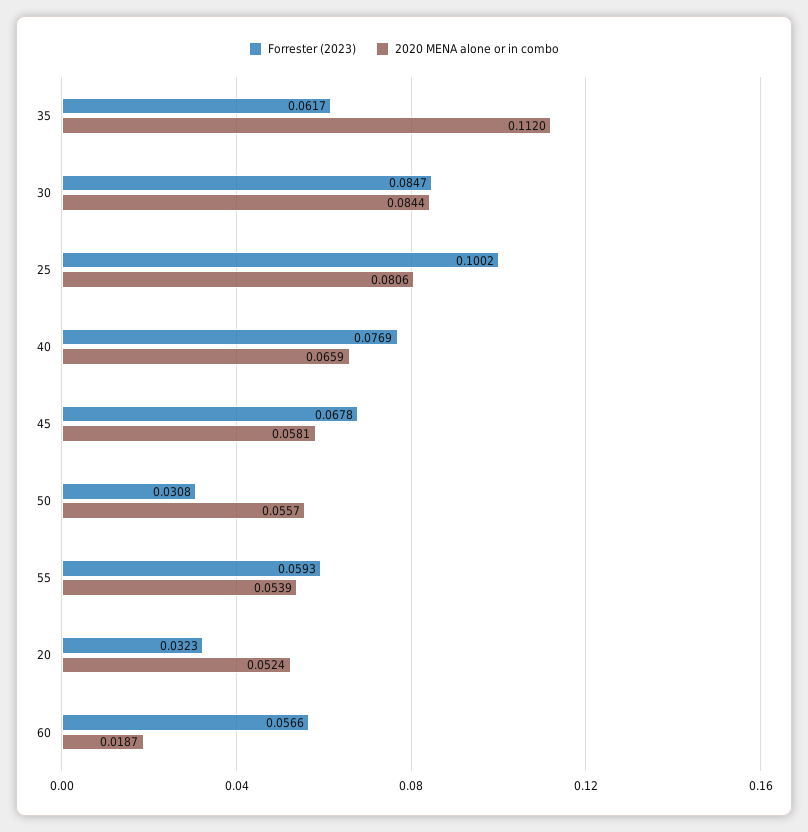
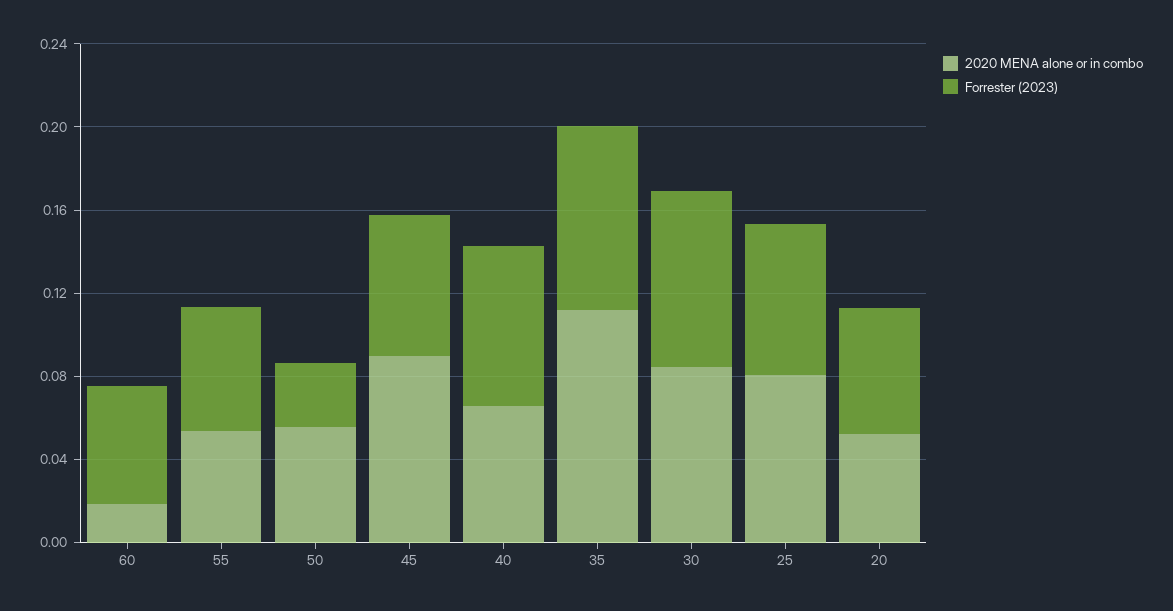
  {
    "Forrester (2023)": {
-     "35": 0.0617,
+     "35": 0.09,
      "30": 0.0847,
-     "25": 0.1002,
+     "25": 0.07,
      "40": 0.0769,
      "45": 0.0678,
      "50": 0.0308,
      "55": 0.0593,
-     "20": 0.0323,
+     "20": 0.06,
      "60": 0.0566
    },
    "2020 MENA alone or in combo": {
      "35": 0.112,
      "30": 0.0844,
      "25": 0.0806,
      "40": 0.0659,
-     "45": 0.0581,
+     "45": 0.09,
      "50": 0.0557,
      "55": 0.0539,
      "20": 0.0524,
      "60": 0.0187
    }
  }

